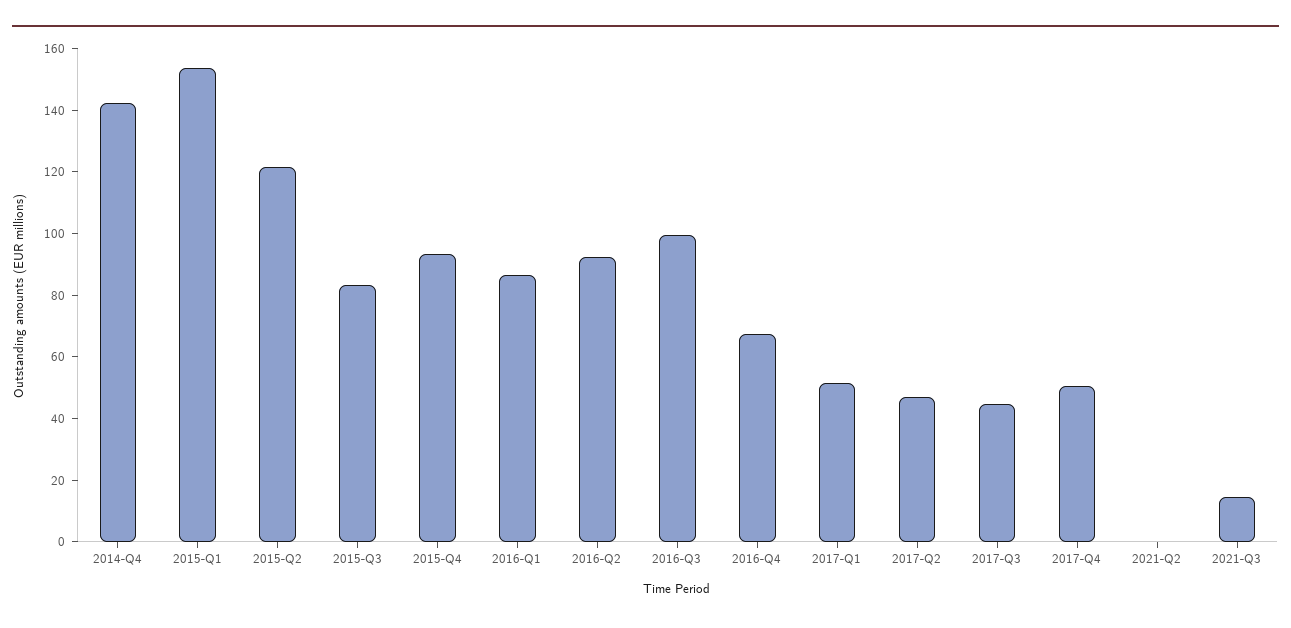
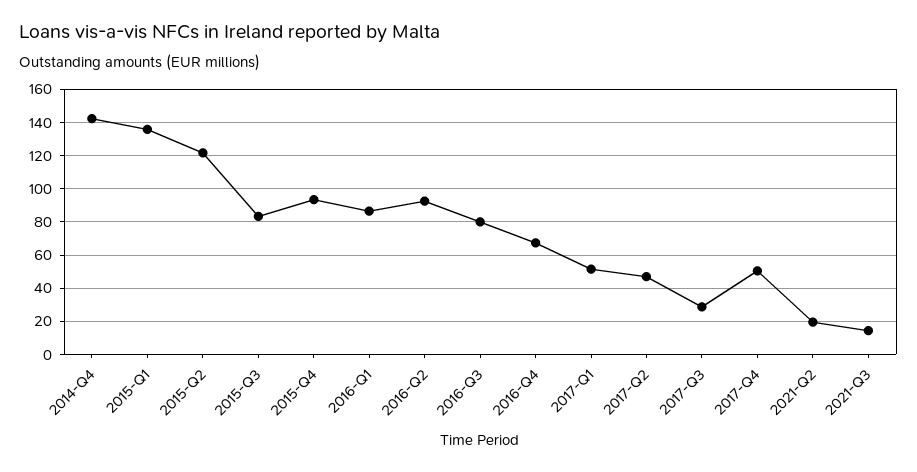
  {
    "2014-Q4": 140,
-   "2015-Q1": 155,
+   "2015-Q1": 135,
    "2015-Q2": 120,
    "2015-Q3": 85,
    "2015-Q4": 95,
    "2016-Q1": 85,
    "2016-Q2": 95,
-   "2016-Q3": 100,
+   "2016-Q3": 80,
    "2016-Q4": 65,
    "2017-Q1": 50,
    "2017-Q2": 45,
-   "2017-Q3": 45,
+   "2017-Q3": 30,
    "2017-Q4": 50,
-   "2021-Q2": 0,
+   "2021-Q2": 20,
    "2021-Q3": 15
  }

